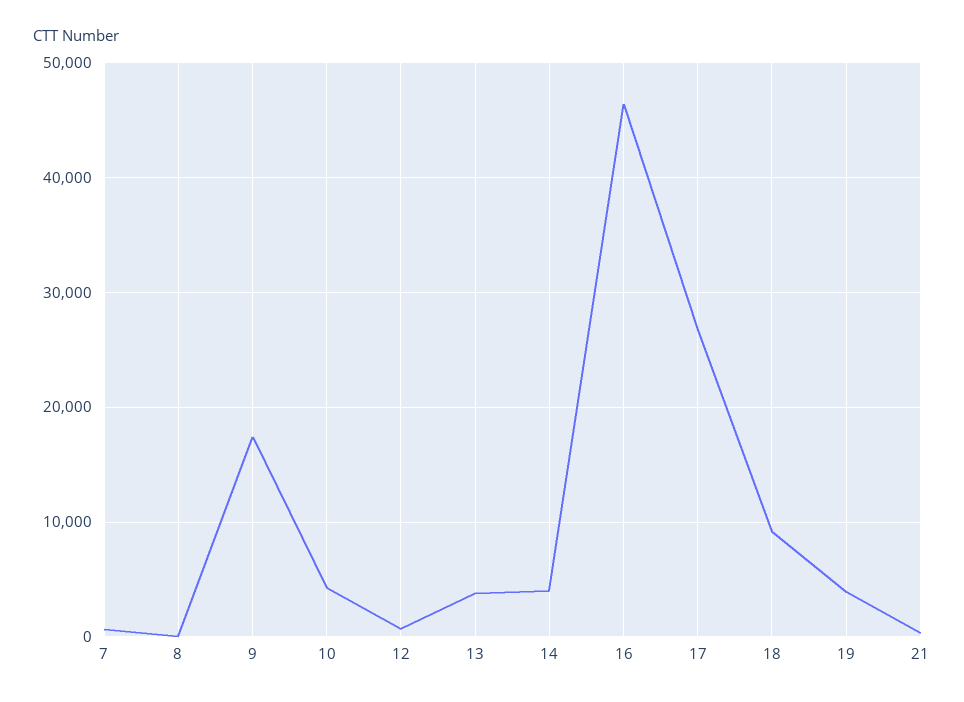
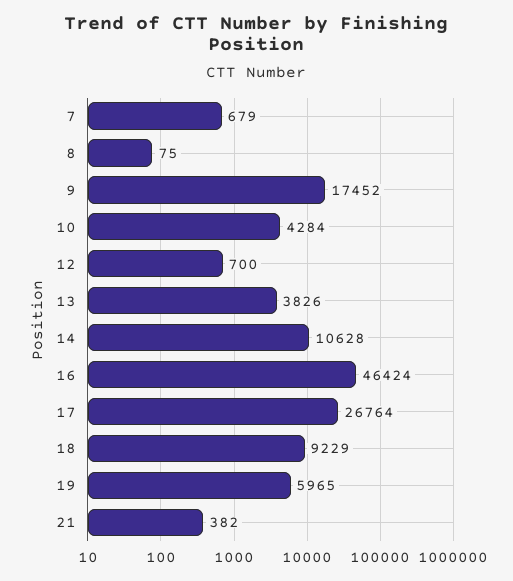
  {
    "7": 679,
    "8": 75,
    "9": 17452,
    "10": 4284,
    "12": 700,
    "13": 3826,
-   "14": 4000,
+   "14": 10628,
    "16": 46424,
    "17": 26764,
    "18": 9229,
-   "19": 4000,
+   "19": 5965,
    "21": 382
  }

